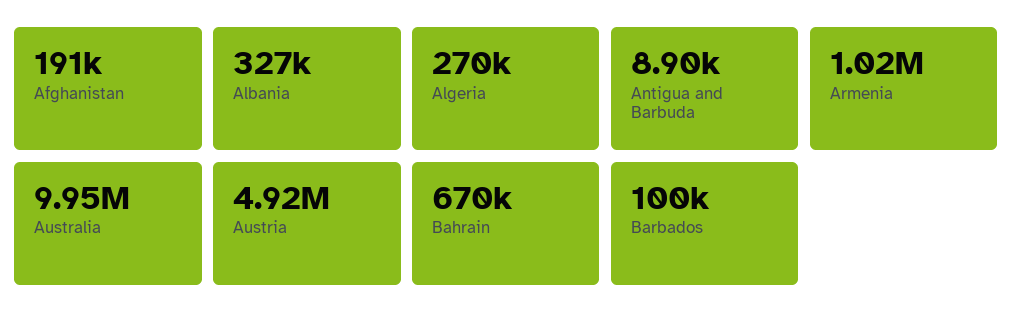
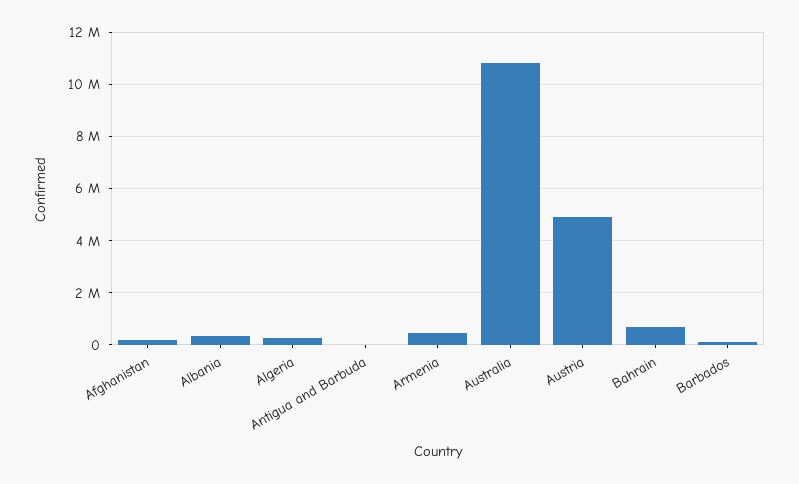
  {
    "Afghanistan": 191000,
    "Albania": 327000,
    "Algeria": 270000,
    "Antigua and Barbuda": 8900,
-   "Armenia": 1020000,
+   "Armenia": 500000,
-   "Australia": 9950000,
+   "Australia": 10750000,
    "Austria": 4920000,
    "Bahrain": 670000,
    "Barbados": 100000
  }

